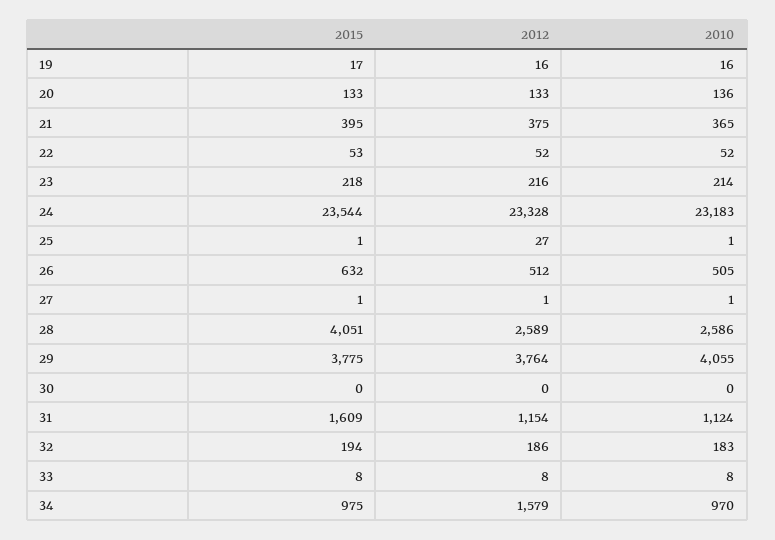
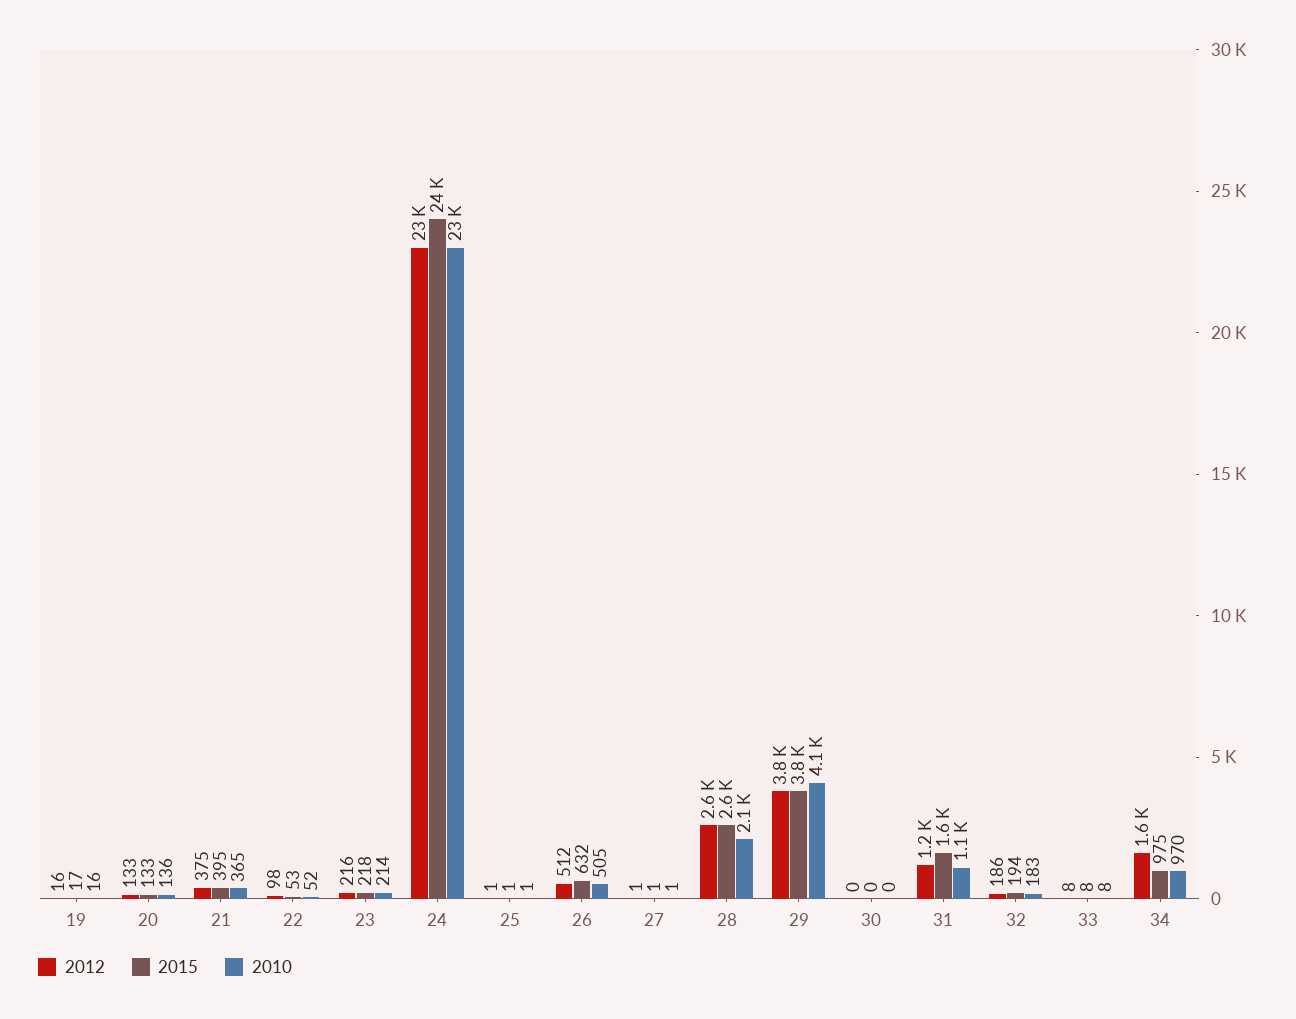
  {
    "2015": {
      "19": 17,
      "20": 133,
      "21": 395,
      "22": 53,
      "23": 218,
      "24": 23544,
      "25": 1,
      "26": 632,
      "27": 1,
-     "28": 4051,
+     "28": 2600,
      "29": 3775,
      "30": 0,
      "31": 1609,
      "32": 194,
      "33": 8,
      "34": 975
    },
    "2012": {
      "19": 16,
      "20": 133,
      "21": 375,
-     "22": 52,
+     "22": 98,
      "23": 216,
      "24": 23328,
-     "25": 27,
+     "25": 1,
      "26": 512,
      "27": 1,
      "28": 2589,
      "29": 3764,
      "30": 0,
      "31": 1154,
      "32": 186,
      "33": 8,
      "34": 1579
    },
    "2010": {
      "19": 16,
      "20": 136,
      "21": 365,
      "22": 52,
      "23": 214,
      "24": 23183,
      "25": 1,
      "26": 505,
      "27": 1,
-     "28": 2586,
+     "28": 2100,
      "29": 4055,
      "30": 0,
      "31": 1124,
      "32": 183,
      "33": 8,
      "34": 970
    }
  }

